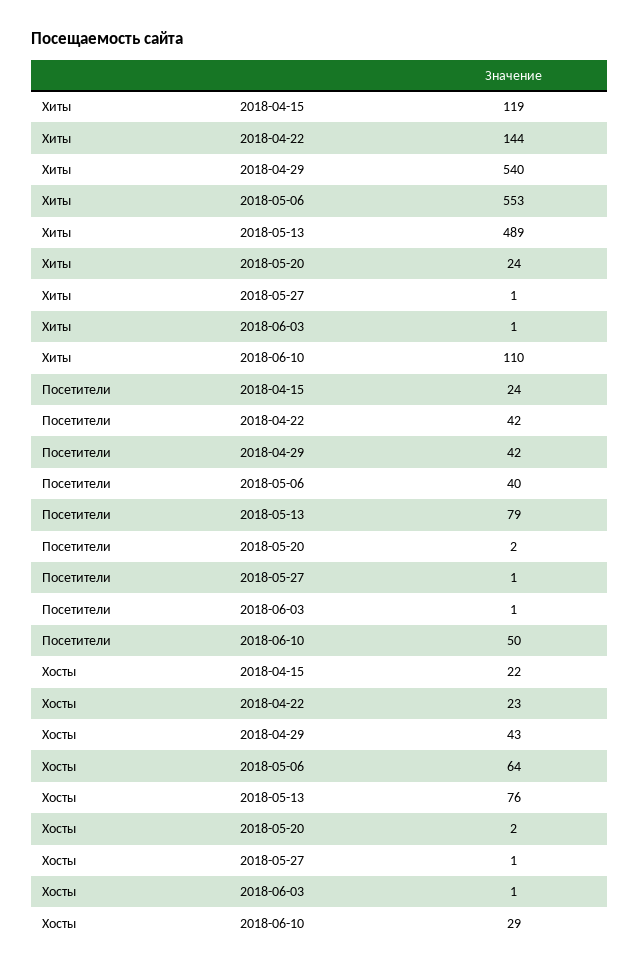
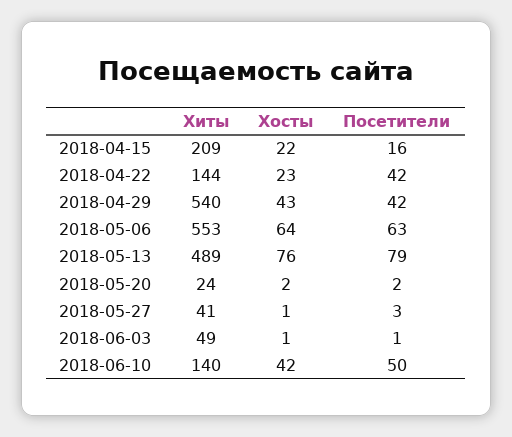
  {
    "Хиты": {
-     "2018-04-15": 119,
+     "2018-04-15": 209,
      "2018-04-22": 144,
      "2018-04-29": 540,
      "2018-05-06": 553,
      "2018-05-13": 489,
      "2018-05-20": 24,
-     "2018-05-27": 1,
+     "2018-05-27": 41,
-     "2018-06-03": 1,
+     "2018-06-03": 49,
-     "2018-06-10": 110
+     "2018-06-10": 140
    },
    "Посетители": {
-     "2018-04-15": 24,
+     "2018-04-15": 16,
      "2018-04-22": 42,
      "2018-04-29": 42,
-     "2018-05-06": 40,
+     "2018-05-06": 63,
      "2018-05-13": 79,
      "2018-05-20": 2,
-     "2018-05-27": 1,
+     "2018-05-27": 3,
      "2018-06-03": 1,
      "2018-06-10": 50
    },
    "Хосты": {
      "2018-04-15": 22,
      "2018-04-22": 23,
      "2018-04-29": 43,
      "2018-05-06": 64,
      "2018-05-13": 76,
      "2018-05-20": 2,
      "2018-05-27": 1,
      "2018-06-03": 1,
-     "2018-06-10": 29
+     "2018-06-10": 42
    }
  }

